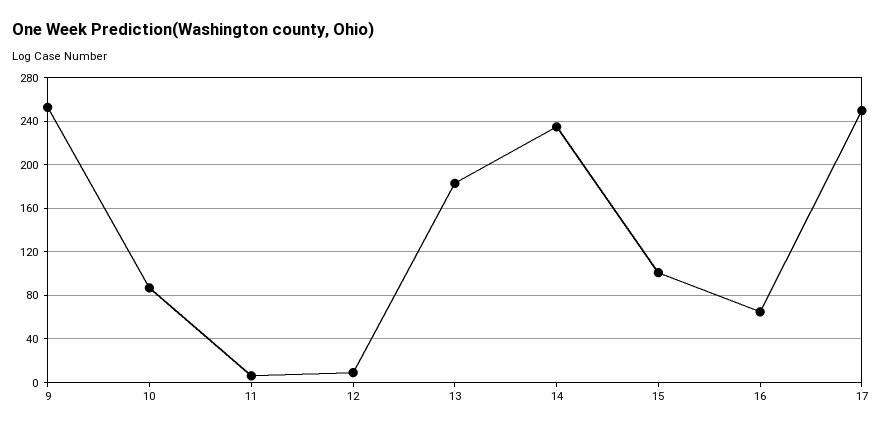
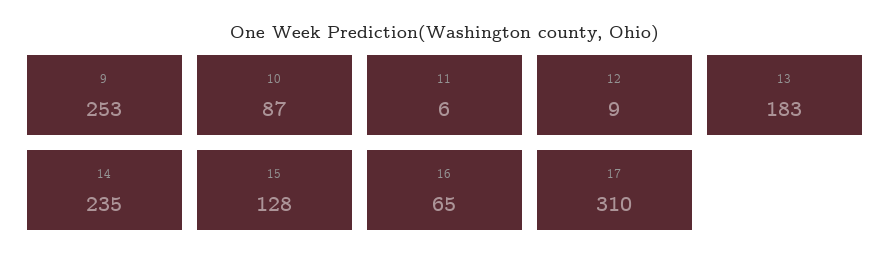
  {
    "9": 253,
    "10": 87,
    "11": 6,
    "12": 9,
    "13": 183,
    "14": 235,
-   "15": 100,
+   "15": 128,
    "16": 65,
-   "17": 250
+   "17": 310
  }

